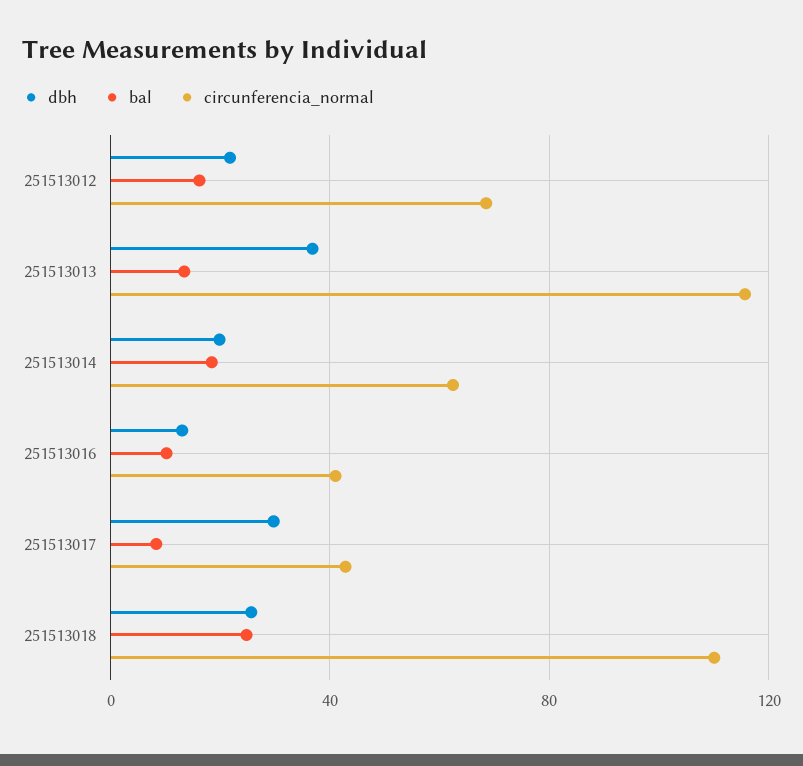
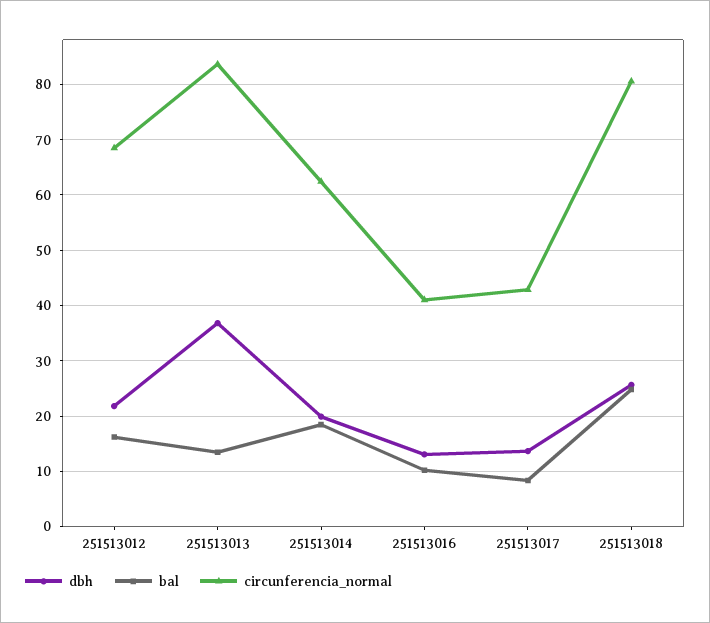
  {
    "dbh": {
      "251513012": 22,
      "251513013": 36,
      "251513014": 20,
      "251513016": 14,
-     "251513017": 30,
+     "251513017": 14,
      "251513018": 26
    },
    "bal": {
      "251513012": 16,
      "251513013": 14,
      "251513014": 18,
      "251513016": 10,
      "251513017": 8,
      "251513018": 24
    },
    "circunferencia_normal": {
      "251513012": 68,
-     "251513013": 115,
+     "251513013": 84,
      "251513014": 62,
      "251513016": 42,
      "251513017": 42,
-     "251513018": 110
+     "251513018": 80
    }
  }

